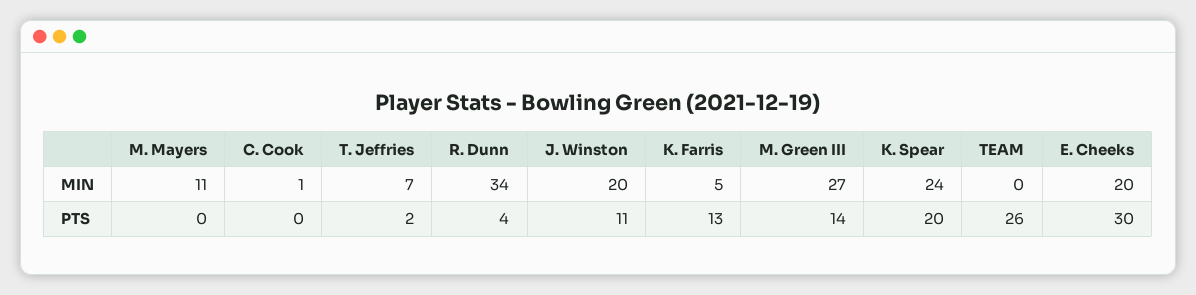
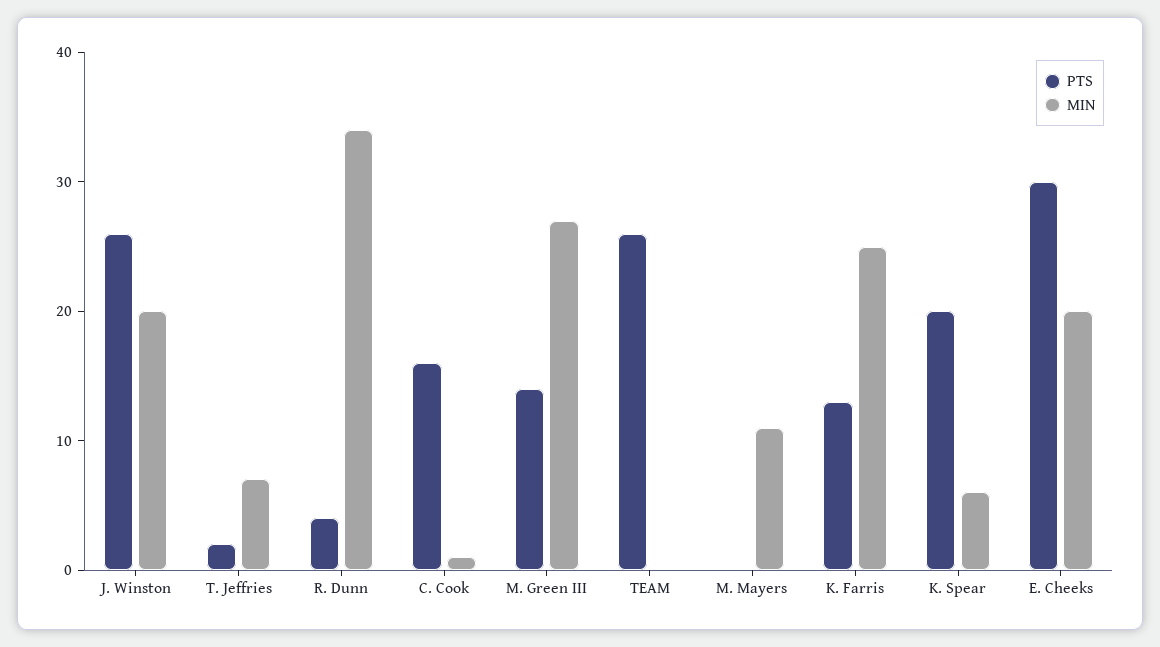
  {
    "MIN": {
      "M. Mayers": 11,
      "C. Cook": 1,
      "T. Jeffries": 7,
      "R. Dunn": 34,
      "J. Winston": 20,
-     "K. Farris": 5,
+     "K. Farris": 25,
      "M. Green III": 27,
-     "K. Spear": 24,
+     "K. Spear": 6,
      "TEAM": 0,
      "E. Cheeks": 20
    },
    "PTS": {
      "M. Mayers": 0,
-     "C. Cook": 0,
+     "C. Cook": 16,
      "T. Jeffries": 2,
      "R. Dunn": 4,
-     "J. Winston": 11,
+     "J. Winston": 26,
      "K. Farris": 13,
      "M. Green III": 14,
      "K. Spear": 20,
      "TEAM": 26,
      "E. Cheeks": 30
    }
  }

